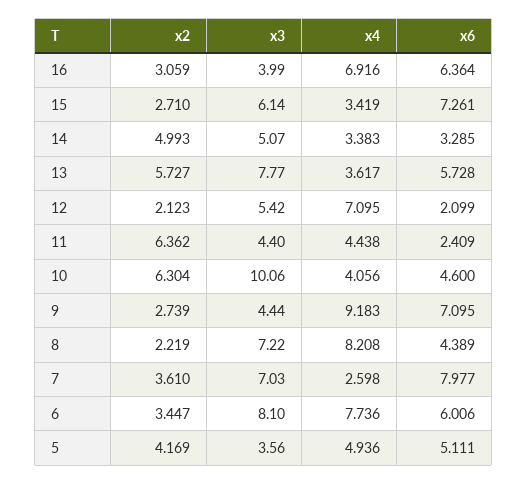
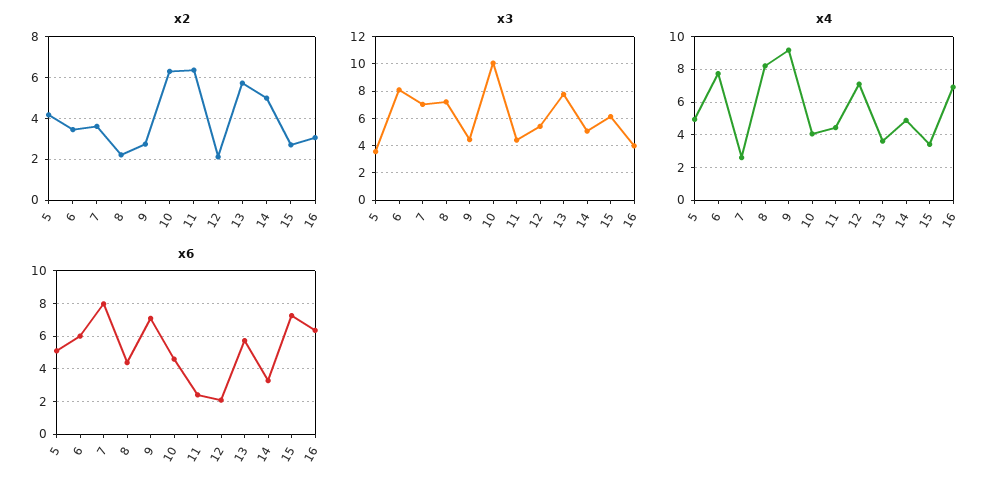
  {
    "x2": {
      "16": 3.059,
      "15": 2.71,
      "14": 4.993,
      "13": 5.727,
      "12": 2.123,
      "11": 6.362,
      "10": 6.304,
      "9": 2.739,
      "8": 2.219,
      "7": 3.61,
      "6": 3.447,
      "5": 4.169
    },
    "x3": {
      "16": 3.99,
      "15": 6.14,
      "14": 5.07,
      "13": 7.77,
      "12": 5.42,
      "11": 4.4,
      "10": 10.06,
      "9": 4.44,
      "8": 7.22,
      "7": 7.03,
      "6": 8.1,
      "5": 3.56
    },
    "x4": {
      "16": 6.916,
      "15": 3.419,
-     "14": 3.383,
+     "14": 5,
      "13": 3.617,
      "12": 7.095,
      "11": 4.438,
      "10": 4.056,
      "9": 9.183,
      "8": 8.208,
      "7": 2.598,
      "6": 7.736,
      "5": 4.936
    },
    "x6": {
      "16": 6.364,
      "15": 7.261,
      "14": 3.285,
      "13": 5.728,
      "12": 2.099,
      "11": 2.409,
      "10": 4.6,
      "9": 7.095,
      "8": 4.389,
      "7": 7.977,
      "6": 6.006,
      "5": 5.111
    }
  }

